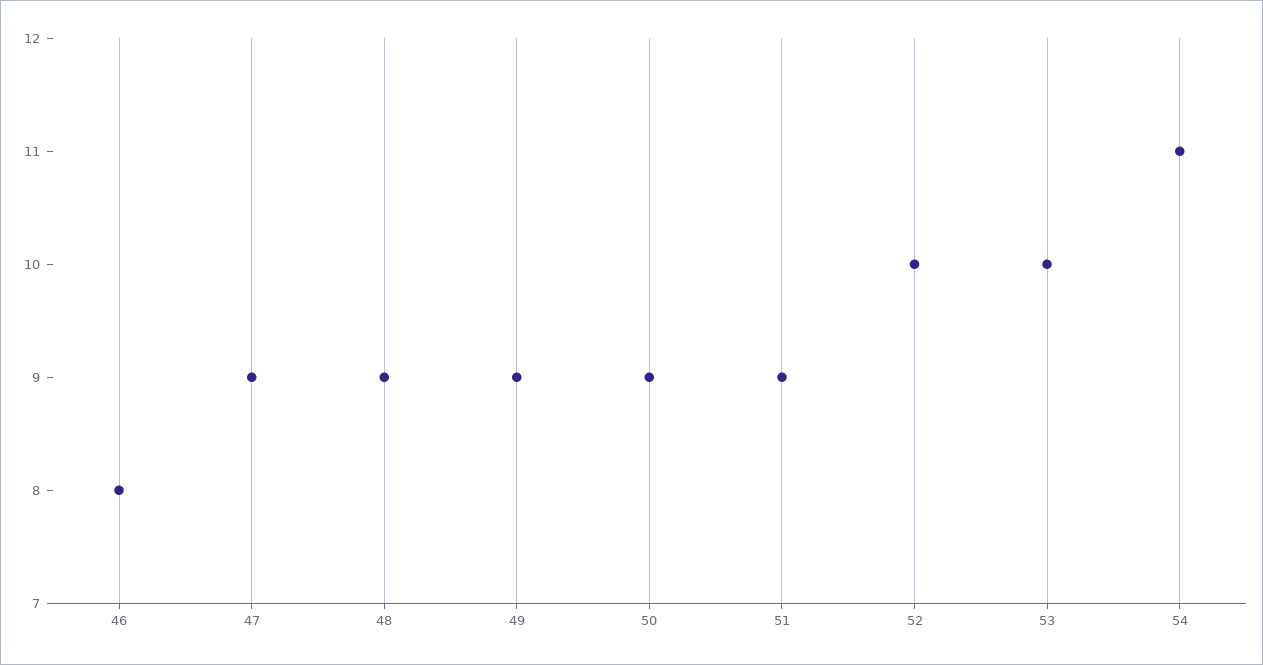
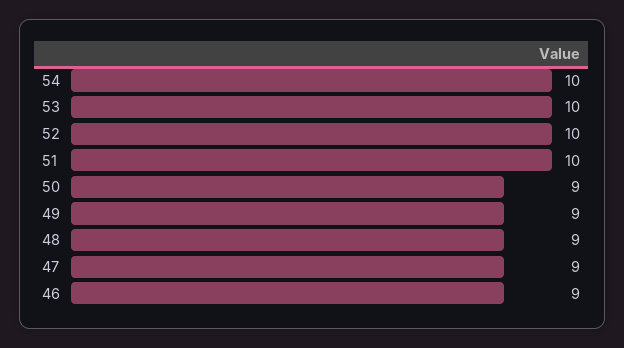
  {
-   "46": 8,
+   "46": 9,
    "47": 9,
    "48": 9,
    "49": 9,
    "50": 9,
-   "51": 9,
+   "51": 10,
    "52": 10,
    "53": 10,
-   "54": 11
+   "54": 10
  }

